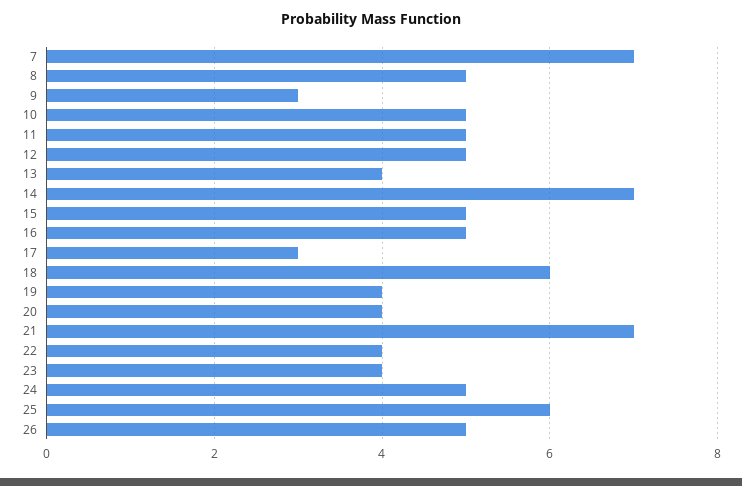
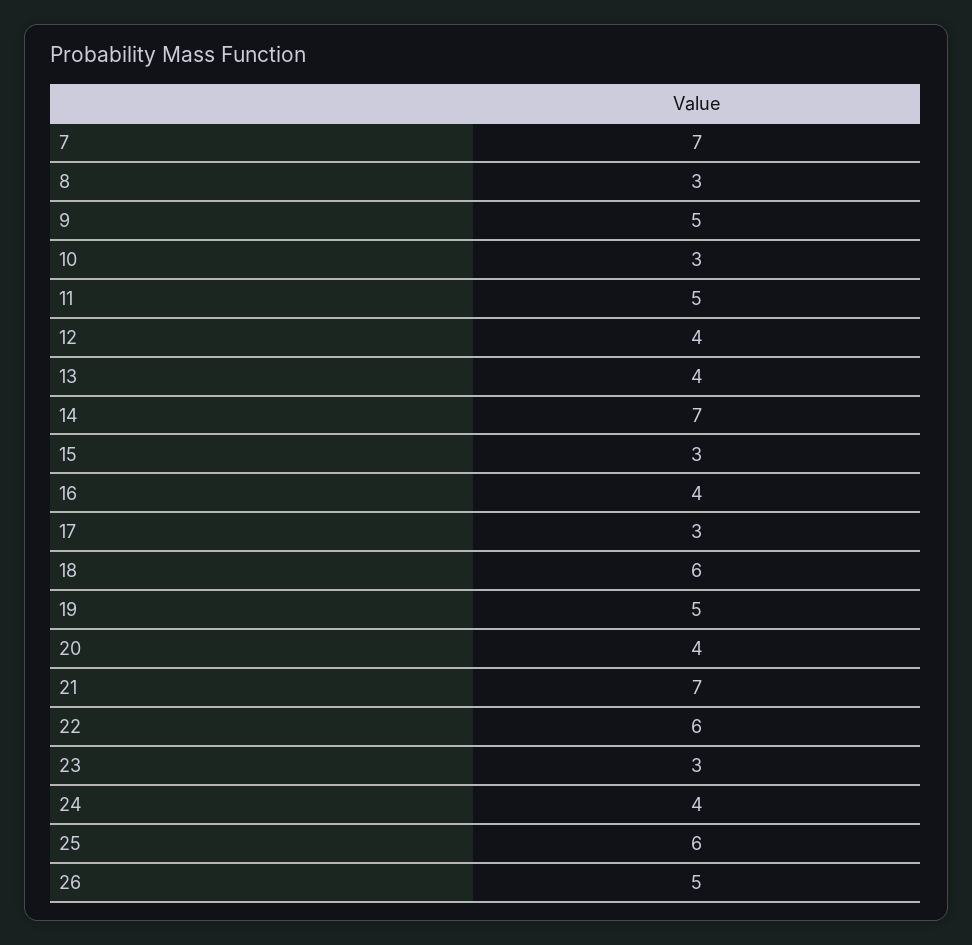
  {
    "7": 7,
-   "8": 5,
+   "8": 3,
-   "9": 3,
+   "9": 5,
-   "10": 5,
+   "10": 3,
    "11": 5,
-   "12": 5,
+   "12": 4,
    "13": 4,
    "14": 7,
-   "15": 5,
+   "15": 3,
-   "16": 5,
+   "16": 4,
    "17": 3,
    "18": 6,
-   "19": 4,
+   "19": 5,
    "20": 4,
    "21": 7,
-   "22": 4,
+   "22": 6,
-   "23": 4,
+   "23": 3,
-   "24": 5,
+   "24": 4,
    "25": 6,
    "26": 5
  }

